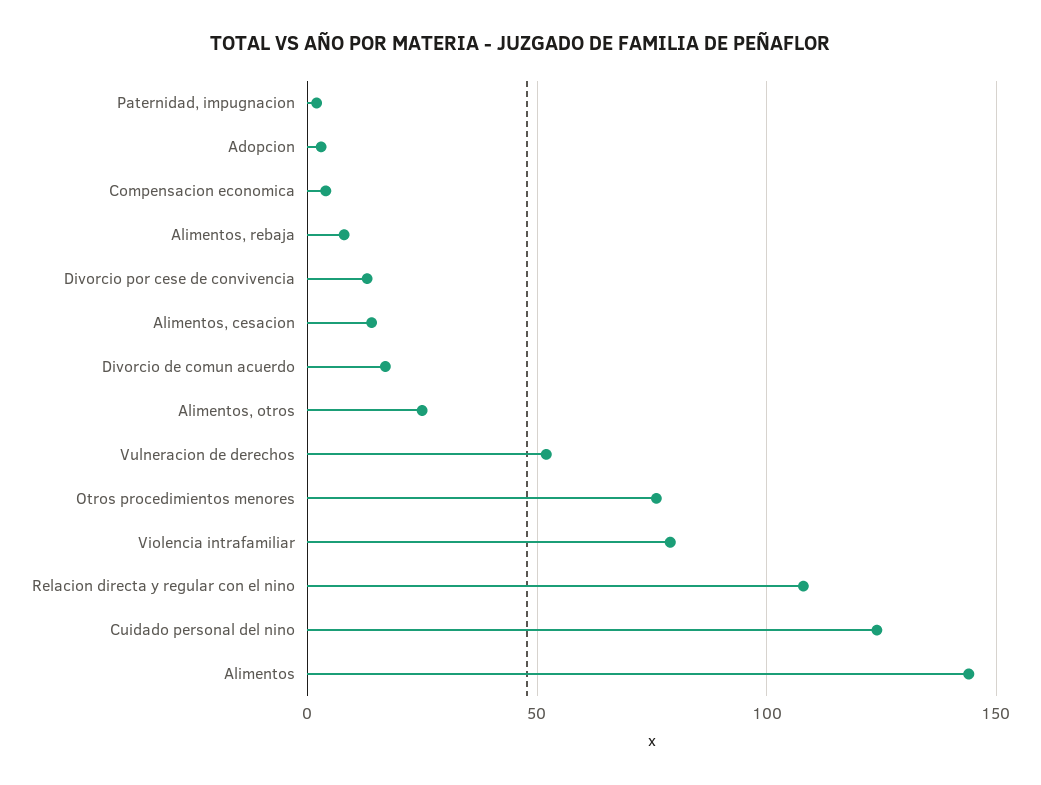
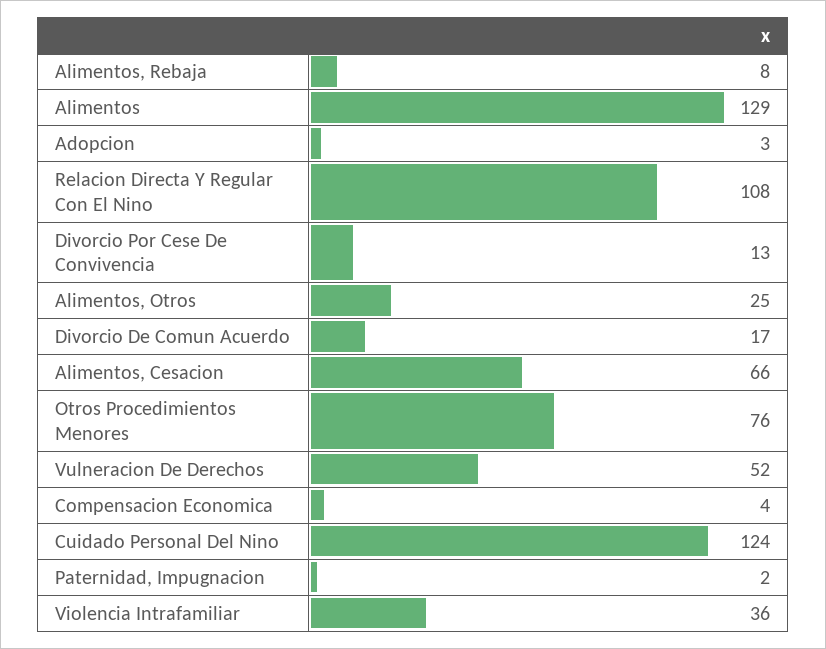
  {
    "Paternidad, impugnacion": 2,
    "Adopcion": 3,
    "Compensacion economica": 4,
    "Alimentos, rebaja": 8,
    "Divorcio por cese de convivencia": 13,
-   "Alimentos, cesacion": 15,
+   "Alimentos, cesacion": 66,
    "Divorcio de comun acuerdo": 17,
    "Alimentos, otros": 25,
    "Vulneracion de derechos": 52,
    "Otros procedimientos menores": 76,
-   "Violencia intrafamiliar": 80,
+   "Violencia intrafamiliar": 36,
    "Relacion directa y regular con el nino": 108,
    "Cuidado personal del nino": 124,
-   "Alimentos": 145
+   "Alimentos": 129
  }

